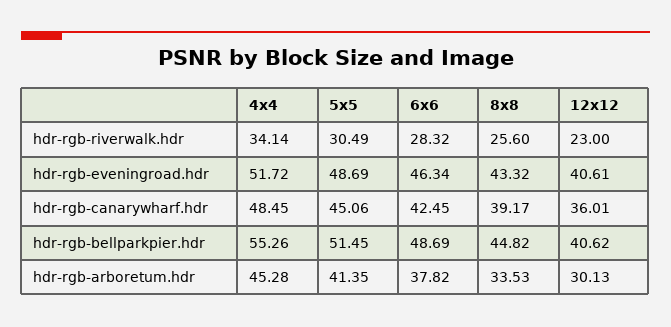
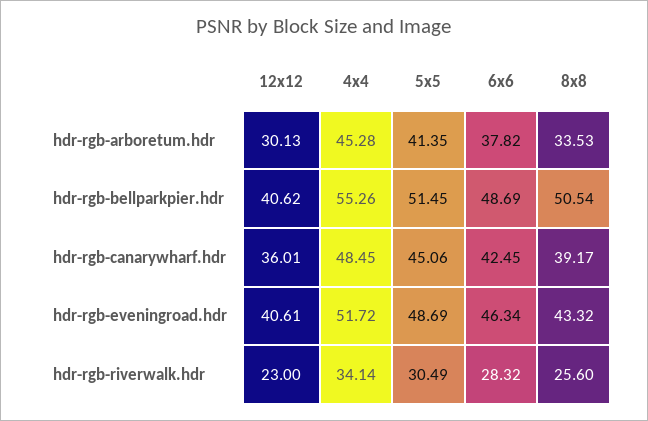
  {
    "4x4": {
      "hdr-rgb-riverwalk.hdr": 34.14,
      "hdr-rgb-eveningroad.hdr": 51.72,
      "hdr-rgb-canarywharf.hdr": 48.45,
      "hdr-rgb-bellparkpier.hdr": 55.26,
      "hdr-rgb-arboretum.hdr": 45.28
    },
    "5x5": {
      "hdr-rgb-riverwalk.hdr": 30.49,
      "hdr-rgb-eveningroad.hdr": 48.69,
      "hdr-rgb-canarywharf.hdr": 45.06,
      "hdr-rgb-bellparkpier.hdr": 51.45,
      "hdr-rgb-arboretum.hdr": 41.35
    },
    "6x6": {
      "hdr-rgb-riverwalk.hdr": 28.32,
      "hdr-rgb-eveningroad.hdr": 46.34,
      "hdr-rgb-canarywharf.hdr": 42.45,
      "hdr-rgb-bellparkpier.hdr": 48.69,
      "hdr-rgb-arboretum.hdr": 37.82
    },
    "8x8": {
      "hdr-rgb-riverwalk.hdr": 25.6,
      "hdr-rgb-eveningroad.hdr": 43.32,
      "hdr-rgb-canarywharf.hdr": 39.17,
-     "hdr-rgb-bellparkpier.hdr": 44.82,
+     "hdr-rgb-bellparkpier.hdr": 50.54,
      "hdr-rgb-arboretum.hdr": 33.53
    },
    "12x12": {
      "hdr-rgb-riverwalk.hdr": 23,
      "hdr-rgb-eveningroad.hdr": 40.61,
      "hdr-rgb-canarywharf.hdr": 36.01,
      "hdr-rgb-bellparkpier.hdr": 40.62,
      "hdr-rgb-arboretum.hdr": 30.13
    }
  }

